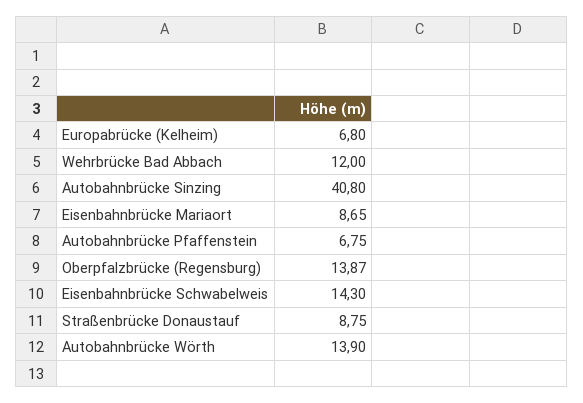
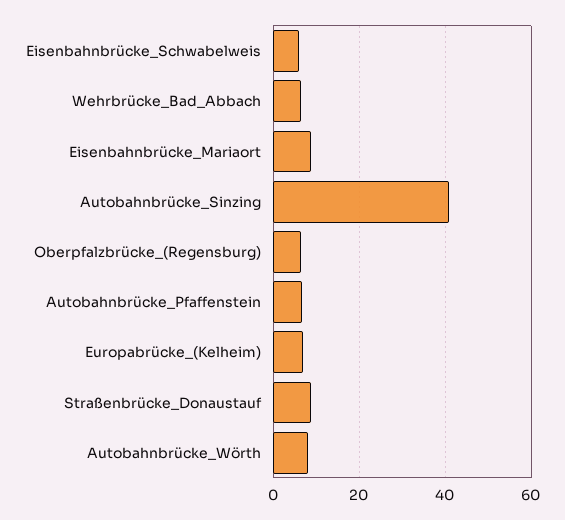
  {
    "Europabrücke (Kelheim)": 6.8,
-   "Wehrbrücke Bad Abbach": 12,
+   "Wehrbrücke Bad Abbach": 6,
    "Autobahnbrücke Sinzing": 40.8,
    "Eisenbahnbrücke Mariaort": 8.65,
    "Autobahnbrücke Pfaffenstein": 6.75,
-   "Oberpfalzbrücke (Regensburg)": 13.87,
+   "Oberpfalzbrücke (Regensburg)": 6,
-   "Eisenbahnbrücke Schwabelweis": 14.3,
+   "Eisenbahnbrücke Schwabelweis": 6,
    "Straßenbrücke Donaustauf": 8.75,
-   "Autobahnbrücke Wörth": 13.9
+   "Autobahnbrücke Wörth": 8
  }

